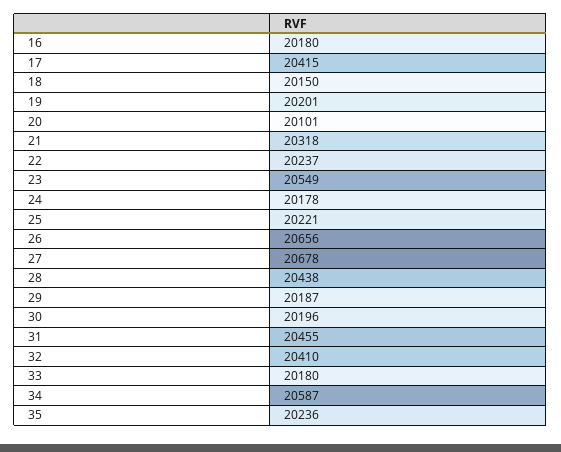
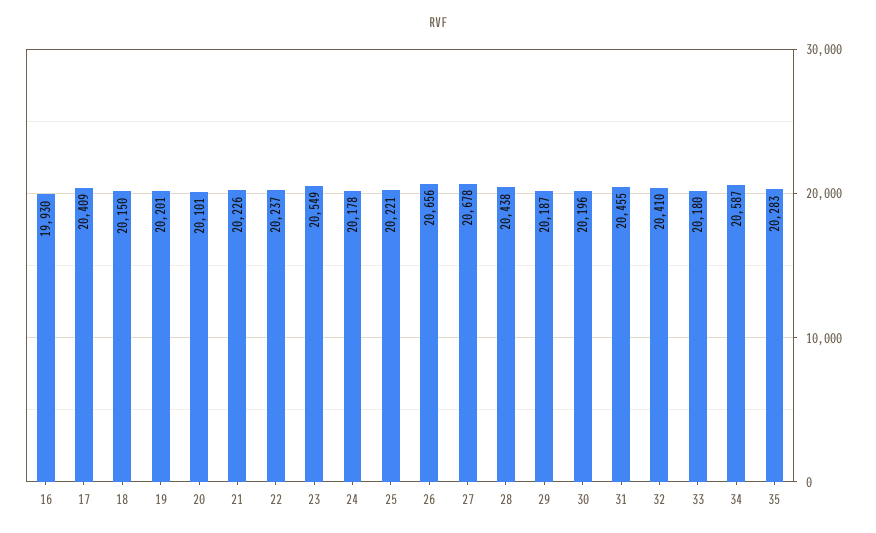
  {
-   "16": 20180,
+   "16": 19930,
-   "17": 20415,
+   "17": 20409,
    "18": 20150,
    "19": 20201,
    "20": 20101,
-   "21": 20318,
+   "21": 20226,
    "22": 20237,
    "23": 20549,
    "24": 20178,
    "25": 20221,
    "26": 20656,
    "27": 20678,
    "28": 20438,
    "29": 20187,
    "30": 20196,
    "31": 20455,
    "32": 20410,
    "33": 20180,
    "34": 20587,
-   "35": 20236
+   "35": 20283
  }

